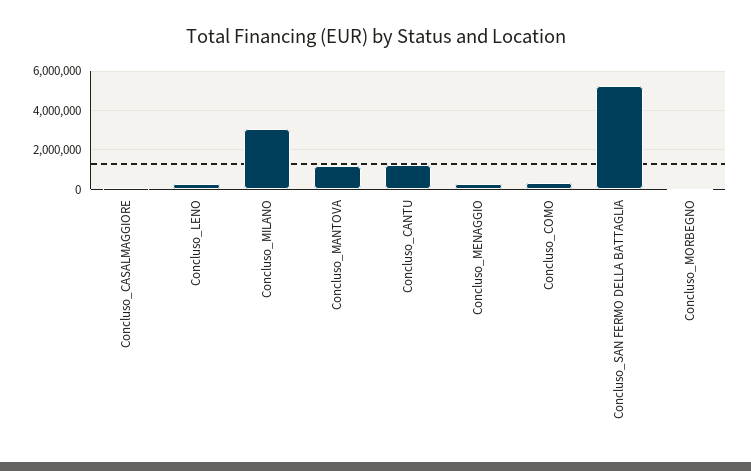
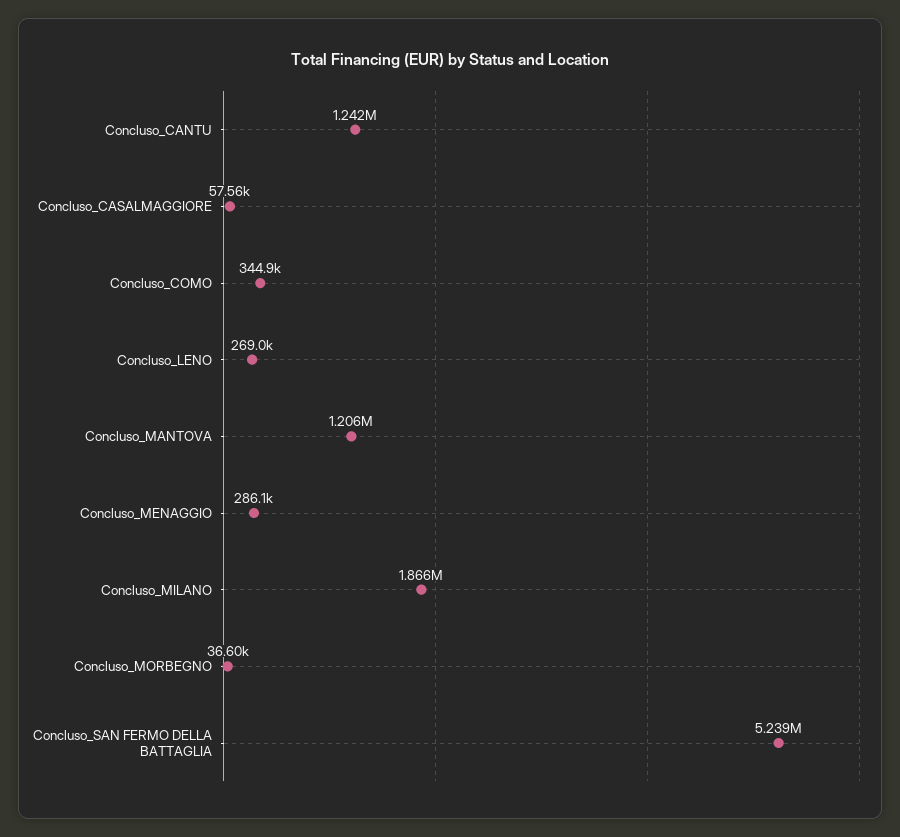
  {
    "Concluso_CASALMAGGIORE": 57560,
    "Concluso_LENO": 269000,
-   "Concluso_MILANO": 3000000,
+   "Concluso_MILANO": 1866000,
    "Concluso_MANTOVA": 1206000,
    "Concluso_CANTU": 1242000,
    "Concluso_MENAGGIO": 286100,
    "Concluso_COMO": 344900,
    "Concluso_SAN FERMO DELLA BATTAGLIA": 5239000,
    "Concluso_MORBEGNO": 36600
  }

